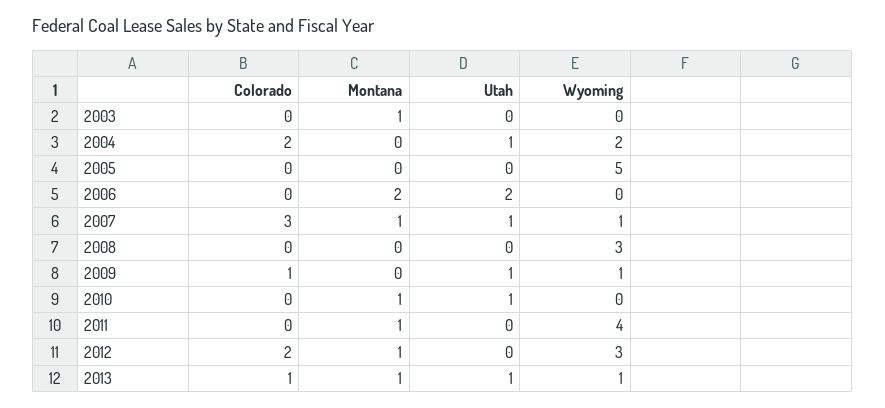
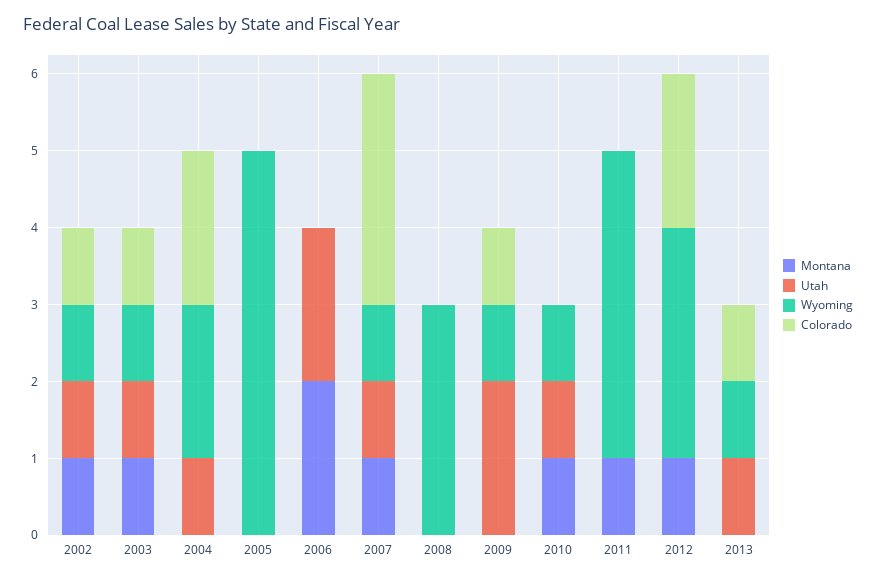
  {
    "Colorado": {
-     "2003": 0,
+     "2003": 1,
      "2004": 2,
      "2005": 0,
      "2006": 0,
      "2007": 3,
      "2008": 0,
      "2009": 1,
      "2010": 0,
      "2011": 0,
      "2012": 2,
-     "2013": 1
+     "2013": 1,
+     "2002": 1
    },
    "Montana": {
      "2003": 1,
      "2004": 0,
      "2005": 0,
      "2006": 2,
      "2007": 1,
      "2008": 0,
      "2009": 0,
      "2010": 1,
      "2011": 1,
      "2012": 1,
-     "2013": 1
+     "2013": 0,
+     "2002": 1
    },
    "Utah": {
-     "2003": 0,
+     "2003": 1,
      "2004": 1,
      "2005": 0,
      "2006": 2,
      "2007": 1,
      "2008": 0,
-     "2009": 1,
+     "2009": 2,
      "2010": 1,
      "2011": 0,
      "2012": 0,
-     "2013": 1
+     "2013": 1,
+     "2002": 1
    },
    "Wyoming": {
-     "2003": 0,
+     "2003": 1,
      "2004": 2,
      "2005": 5,
      "2006": 0,
      "2007": 1,
      "2008": 3,
      "2009": 1,
-     "2010": 0,
+     "2010": 1,
      "2011": 4,
      "2012": 3,
-     "2013": 1
+     "2013": 1,
+     "2002": 1
    }
  }

